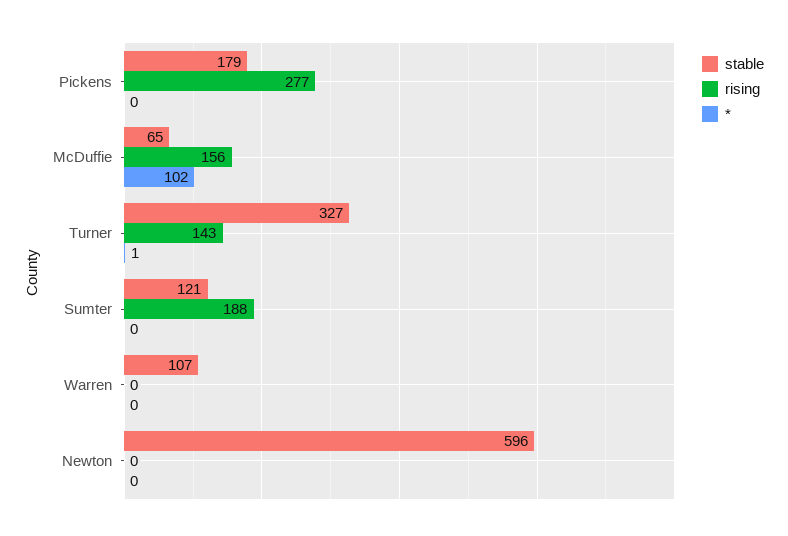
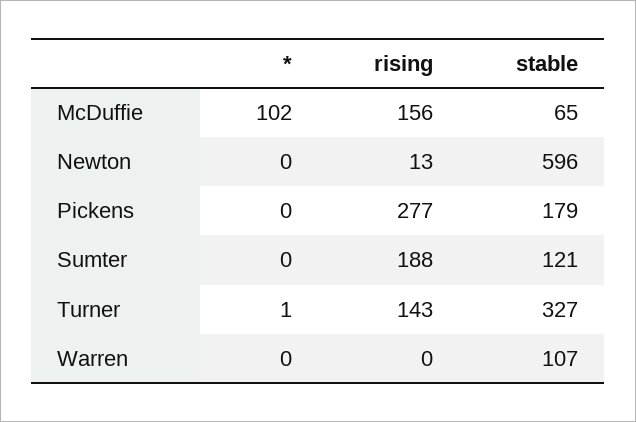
  {
    "stable": {
      "Pickens": 179,
      "McDuffie": 65,
      "Turner": 327,
      "Sumter": 121,
      "Warren": 107,
      "Newton": 596
    },
    "rising": {
      "Pickens": 277,
      "McDuffie": 156,
      "Turner": 143,
      "Sumter": 188,
      "Warren": 0,
-     "Newton": 0
+     "Newton": 13
    },
    "*": {
      "Pickens": 0,
      "McDuffie": 102,
      "Turner": 1,
      "Sumter": 0,
      "Warren": 0,
      "Newton": 0
    }
  }

